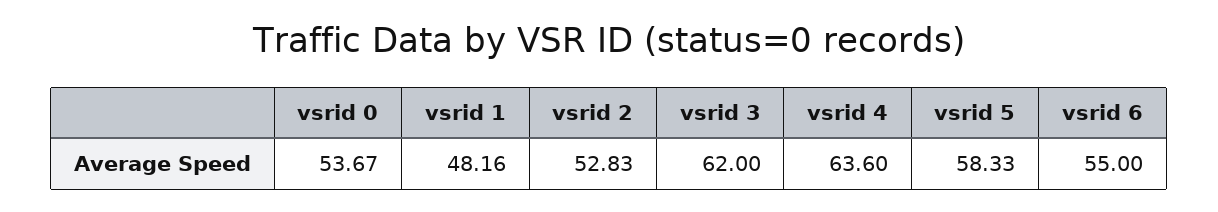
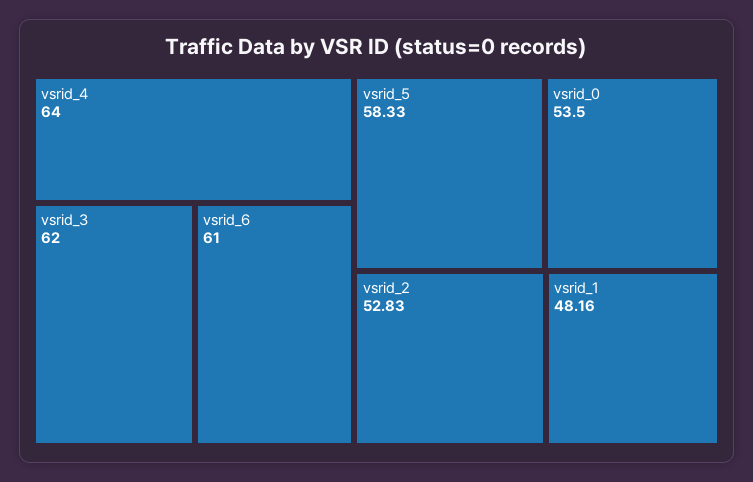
  {
-   "vsrid 0": 53.67,
+   "vsrid 0": 53.5,
    "vsrid 1": 48.16,
    "vsrid 2": 52.83,
    "vsrid 3": 62,
-   "vsrid 4": 63.6,
+   "vsrid 4": 64,
    "vsrid 5": 58.33,
-   "vsrid 6": 55
+   "vsrid 6": 61
  }

